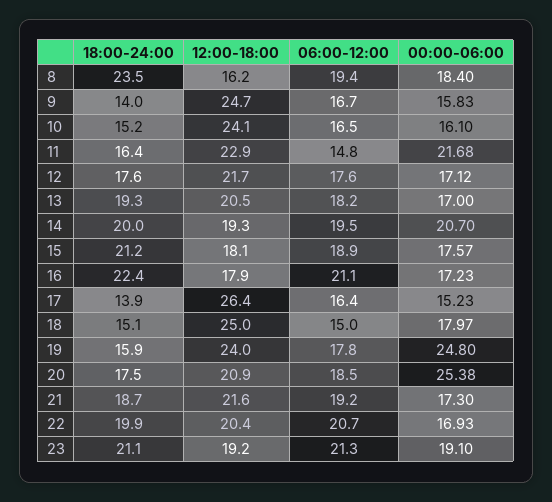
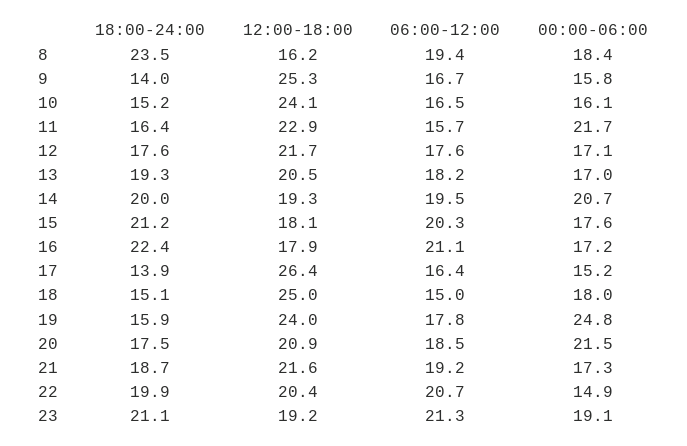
  {
    "18:00-24:00": {
      "8": 23.5,
      "9": 14,
      "10": 15.2,
      "11": 16.4,
      "12": 17.6,
      "13": 19.3,
      "14": 20,
      "15": 21.2,
      "16": 22.4,
      "17": 13.9,
      "18": 15.1,
      "19": 15.9,
      "20": 17.5,
      "21": 18.7,
      "22": 19.9,
      "23": 21.1
    },
    "12:00-18:00": {
      "8": 16.2,
-     "9": 24.7,
+     "9": 25.3,
      "10": 24.1,
      "11": 22.9,
      "12": 21.7,
      "13": 20.5,
      "14": 19.3,
      "15": 18.1,
      "16": 17.9,
      "17": 26.4,
      "18": 25,
      "19": 24,
      "20": 20.9,
      "21": 21.6,
      "22": 20.4,
      "23": 19.2
    },
    "06:00-12:00": {
      "8": 19.4,
      "9": 16.7,
      "10": 16.5,
-     "11": 14.8,
+     "11": 15.7,
      "12": 17.6,
      "13": 18.2,
      "14": 19.5,
-     "15": 18.9,
+     "15": 20.3,
      "16": 21.1,
      "17": 16.4,
      "18": 15,
      "19": 17.8,
      "20": 18.5,
      "21": 19.2,
      "22": 20.7,
      "23": 21.3
    },
    "00:00-06:00": {
      "8": 18.4,
      "9": 15.83,
      "10": 16.1,
      "11": 21.68,
      "12": 17.12,
      "13": 17,
      "14": 20.7,
      "15": 17.57,
      "16": 17.23,
      "17": 15.23,
      "18": 17.97,
      "19": 24.8,
-     "20": 25.38,
+     "20": 21.5,
      "21": 17.3,
-     "22": 16.93,
+     "22": 14.9,
      "23": 19.1
    }
  }

